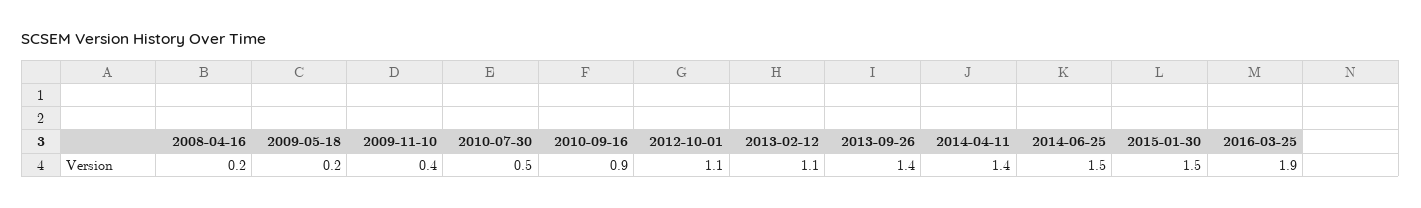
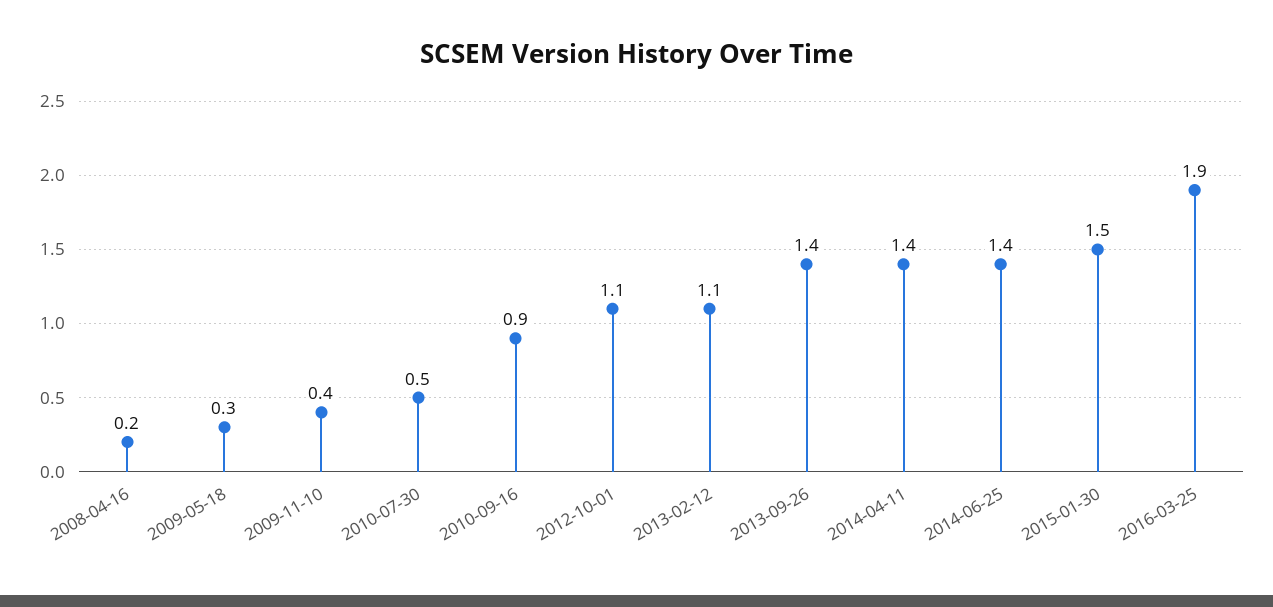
  {
    "2008-04-16": 0.2,
-   "2009-05-18": 0.2,
+   "2009-05-18": 0.3,
    "2009-11-10": 0.4,
    "2010-07-30": 0.5,
    "2010-09-16": 0.9,
    "2012-10-01": 1.1,
    "2013-02-12": 1.1,
    "2013-09-26": 1.4,
    "2014-04-11": 1.4,
-   "2014-06-25": 1.5,
+   "2014-06-25": 1.4,
    "2015-01-30": 1.5,
    "2016-03-25": 1.9
  }

